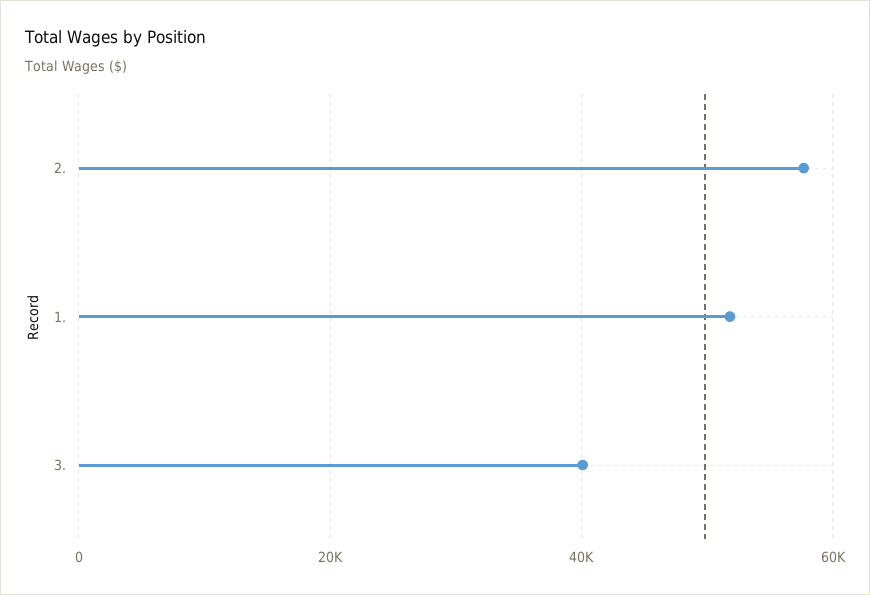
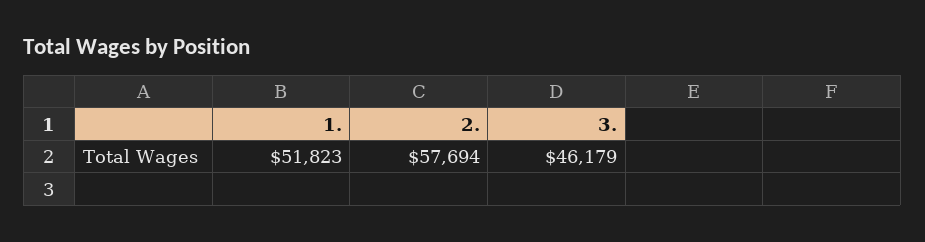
  {
    "2.": 57694,
    "1.": 51823,
-   "3.": 40000
+   "3.": 46179
  }

